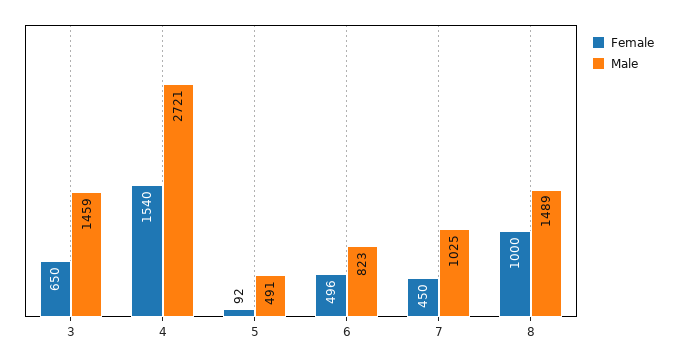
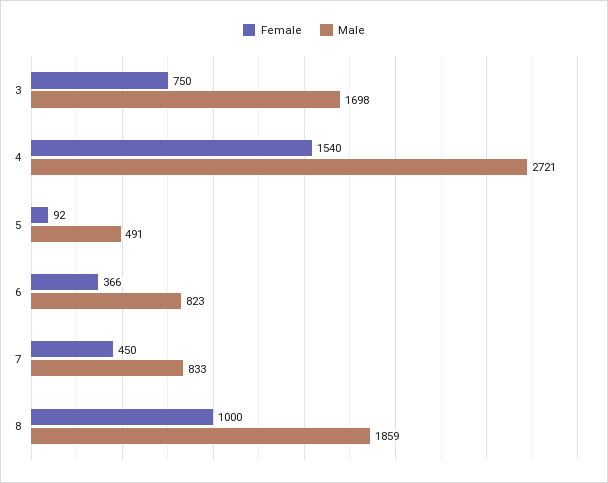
  {
    "Female": {
-     "3": 650,
+     "3": 750,
      "4": 1540,
      "5": 92,
-     "6": 496,
+     "6": 366,
      "7": 450,
      "8": 1000
    },
    "Male": {
-     "3": 1459,
+     "3": 1698,
      "4": 2721,
      "5": 491,
      "6": 823,
-     "7": 1025,
+     "7": 833,
-     "8": 1489
+     "8": 1859
    }
  }

